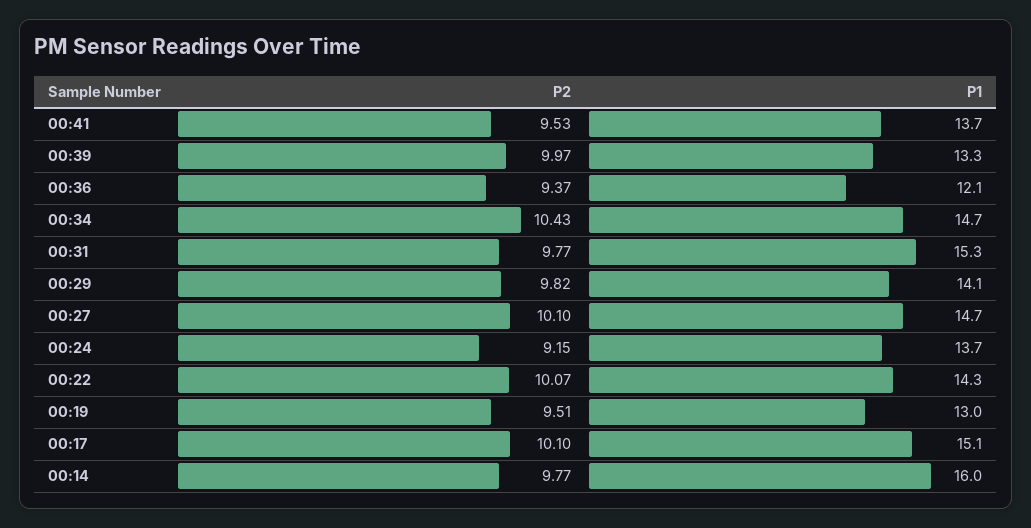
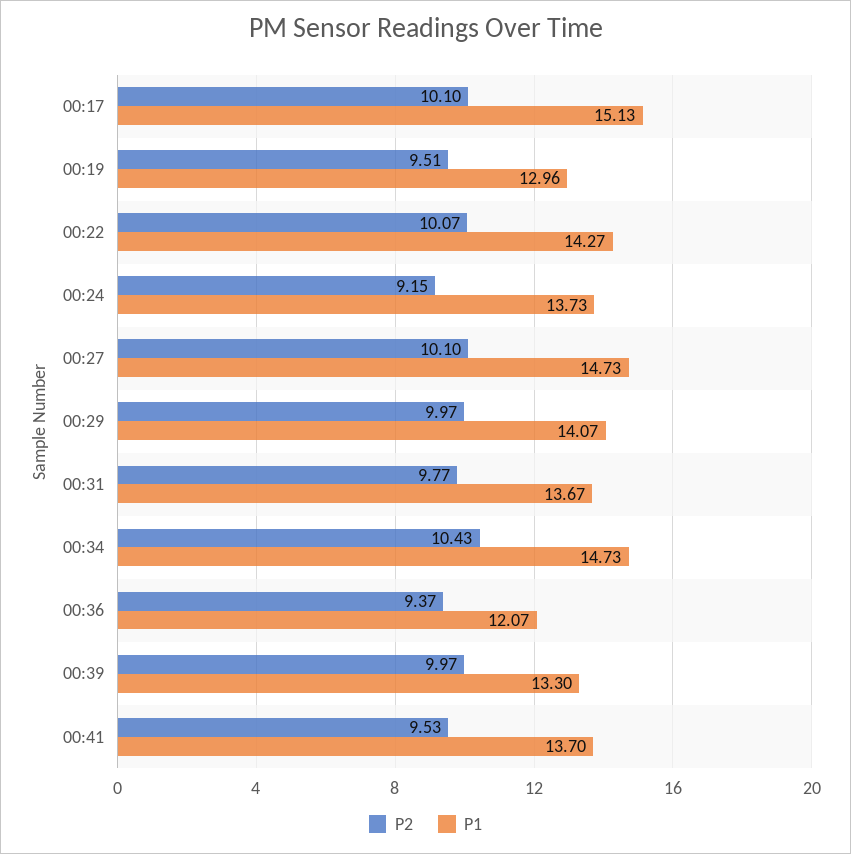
  {
    "P2": {
      "00:41": 9.53,
      "00:39": 9.97,
      "00:36": 9.37,
      "00:34": 10.43,
      "00:31": 9.77,
-     "00:29": 9.82,
+     "00:29": 9.97,
      "00:27": 10.1,
      "00:24": 9.15,
      "00:22": 10.07,
      "00:19": 9.51,
-     "00:17": 10.1,
+     "00:17": 10.1
-     "00:14": 9.77
    },
    "P1": {
      "00:41": 13.7,
      "00:39": 13.3,
      "00:36": 12.07,
      "00:34": 14.73,
-     "00:31": 15.3,
+     "00:31": 13.67,
      "00:29": 14.07,
      "00:27": 14.73,
      "00:24": 13.73,
      "00:22": 14.27,
      "00:19": 12.96,
-     "00:17": 15.13,
+     "00:17": 15.13
-     "00:14": 16
    }
  }

